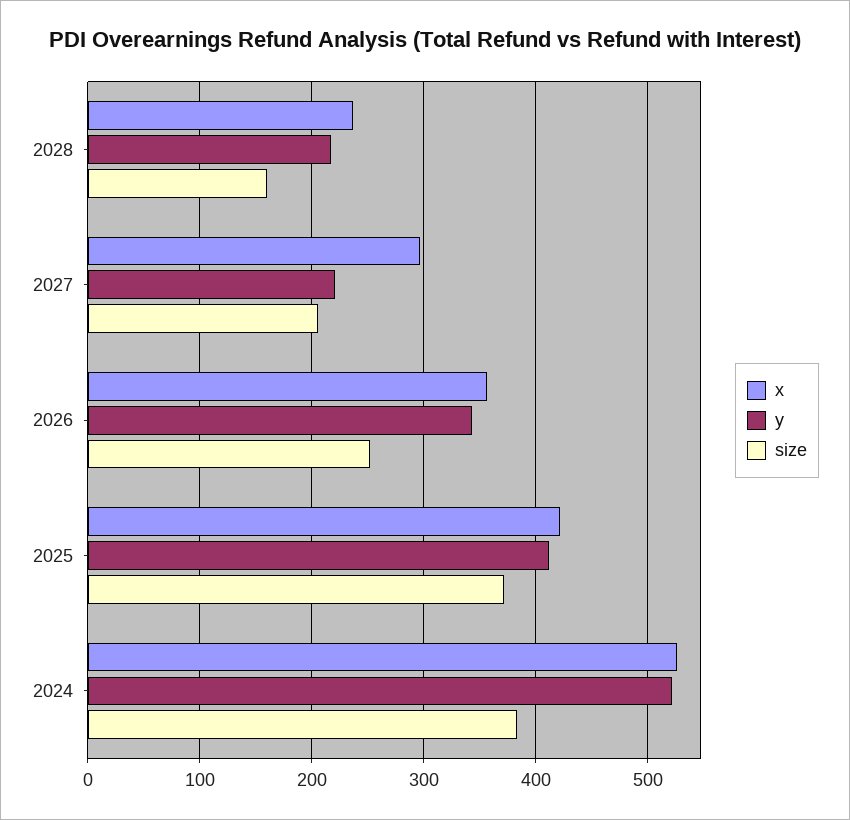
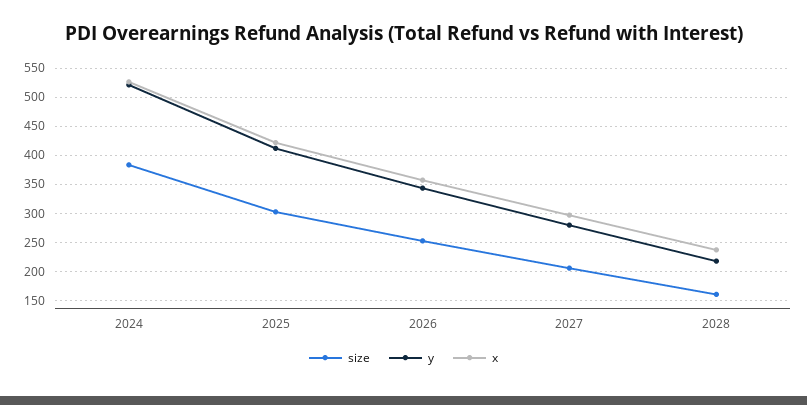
  {
    "x": {
      "2028": 240,
      "2027": 300,
      "2026": 360,
      "2025": 420,
      "2024": 530
    },
    "y": {
      "2028": 220,
-     "2027": 220,
+     "2027": 275,
      "2026": 340,
      "2025": 410,
      "2024": 520
    },
    "size": {
      "2028": 160,
      "2027": 210,
      "2026": 250,
-     "2025": 370,
+     "2025": 300,
      "2024": 380
    }
  }

